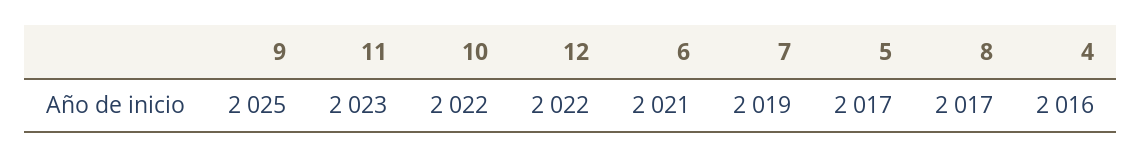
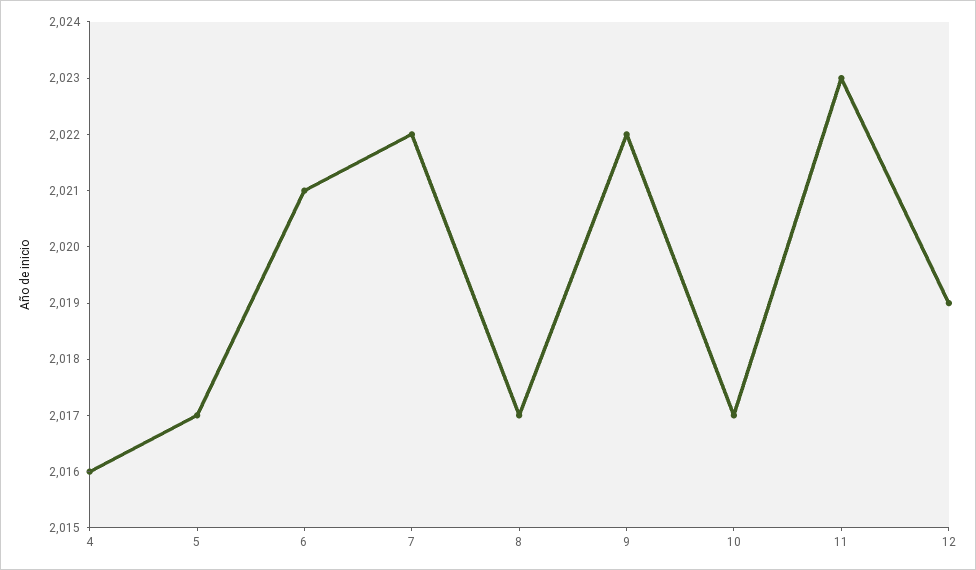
  {
-   "9": 2025,
+   "9": 2022,
    "11": 2023,
-   "10": 2022,
+   "10": 2017,
-   "12": 2022,
+   "12": 2019,
    "6": 2021,
-   "7": 2019,
+   "7": 2022,
    "5": 2017,
    "8": 2017,
    "4": 2016
  }

